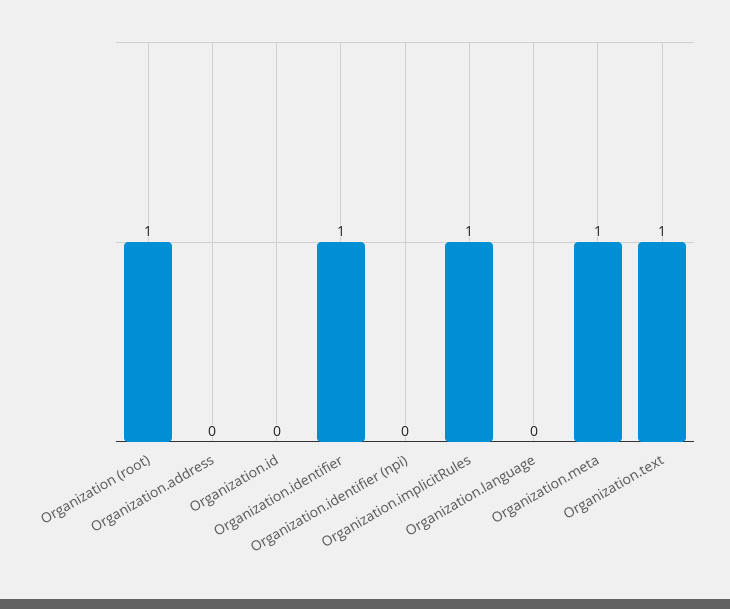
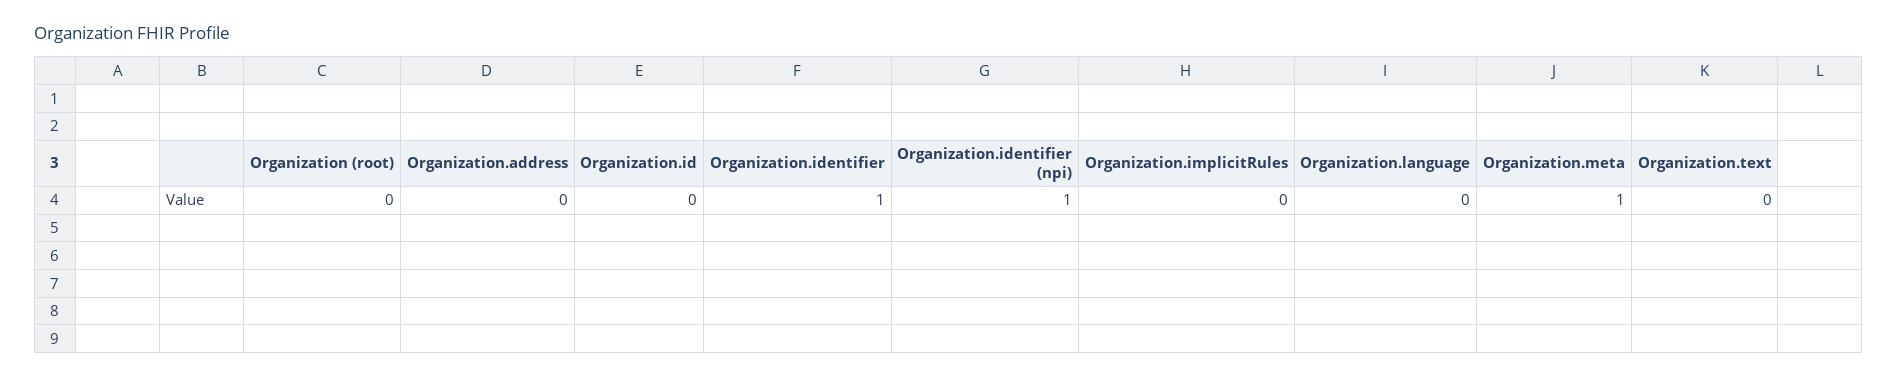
  {
-   "Organization (root)": 1,
+   "Organization (root)": 0,
    "Organization.address": 0,
    "Organization.id": 0,
    "Organization.identifier": 1,
-   "Organization.identifier (npi)": 0,
+   "Organization.identifier (npi)": 1,
-   "Organization.implicitRules": 1,
+   "Organization.implicitRules": 0,
    "Organization.language": 0,
    "Organization.meta": 1,
-   "Organization.text": 1
+   "Organization.text": 0
  }

